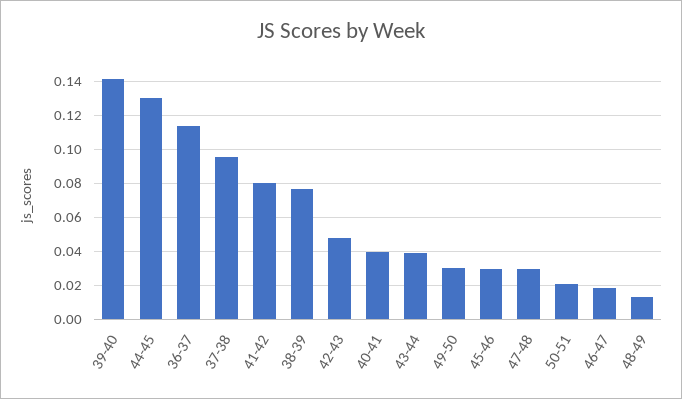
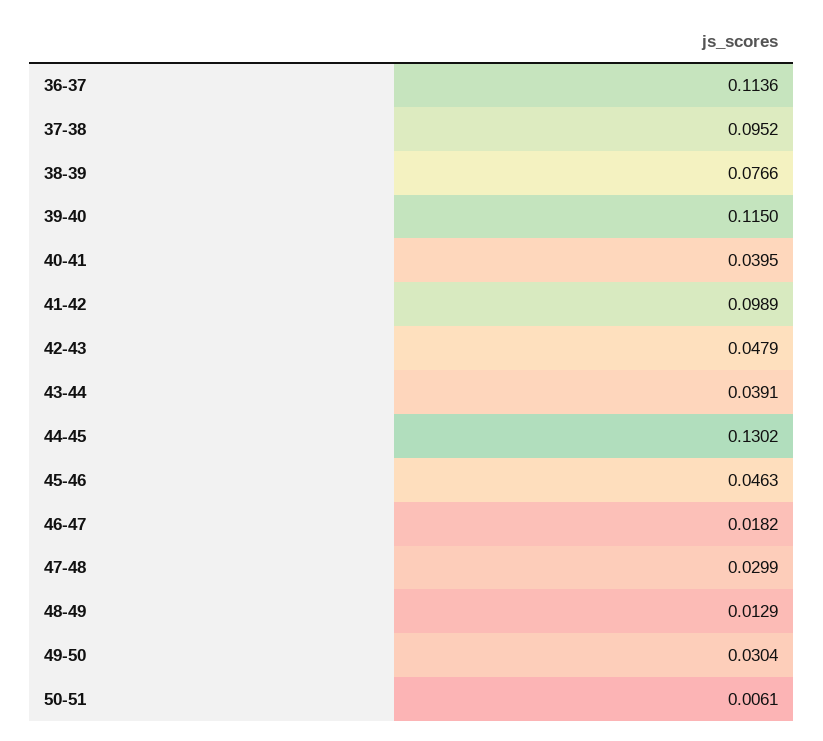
  {
-   "39-40": 0.14,
+   "39-40": 0.115,
    "44-45": 0.1302,
    "36-37": 0.1136,
    "37-38": 0.0952,
-   "41-42": 0.08,
+   "41-42": 0.0989,
    "38-39": 0.0766,
    "42-43": 0.0479,
    "40-41": 0.0395,
    "43-44": 0.0391,
    "49-50": 0.0304,
-   "45-46": 0.03,
+   "45-46": 0.0463,
    "47-48": 0.0299,
-   "50-51": 0.02,
+   "50-51": 0.0061,
    "46-47": 0.0182,
    "48-49": 0.0129
  }

